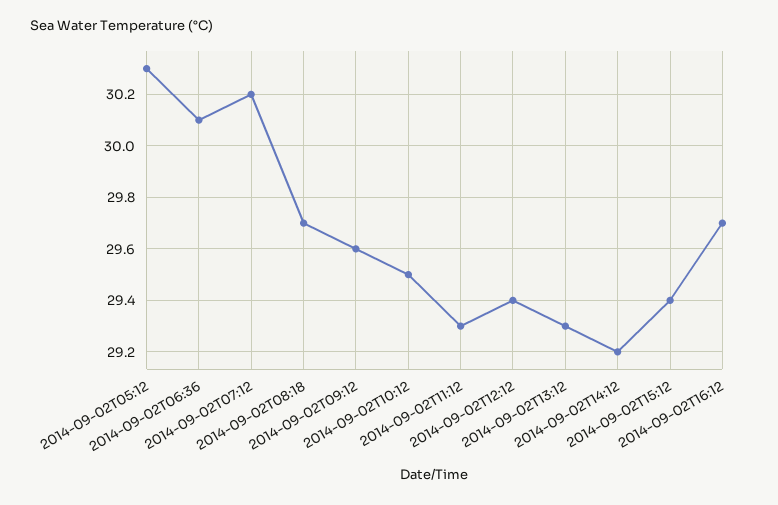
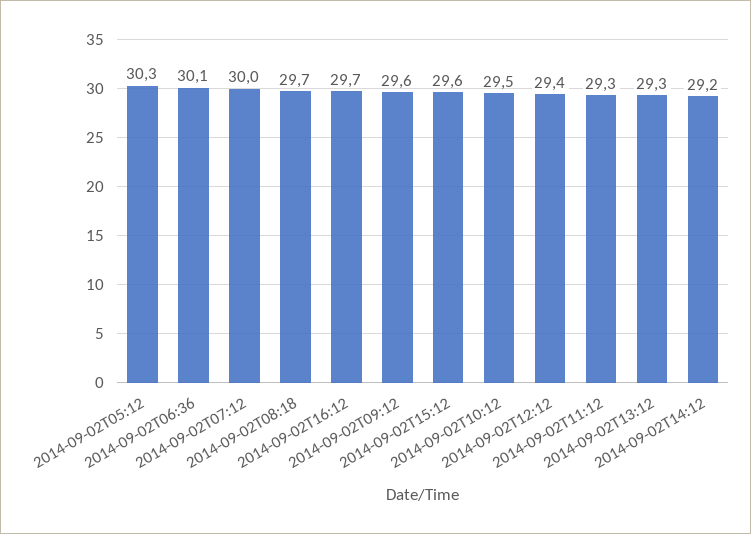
  {
    "2014-09-02T05:12": 30.3,
    "2014-09-02T06:36": 30.1,
-   "2014-09-02T07:12": 30.2,
+   "2014-09-02T07:12": 30,
    "2014-09-02T08:18": 29.7,
    "2014-09-02T09:12": 29.6,
    "2014-09-02T10:12": 29.5,
    "2014-09-02T11:12": 29.3,
    "2014-09-02T12:12": 29.4,
    "2014-09-02T13:12": 29.3,
    "2014-09-02T14:12": 29.2,
-   "2014-09-02T15:12": 29.4,
+   "2014-09-02T15:12": 29.6,
    "2014-09-02T16:12": 29.7
  }

